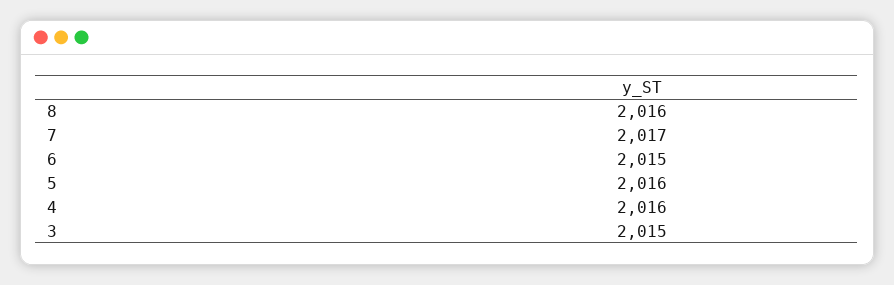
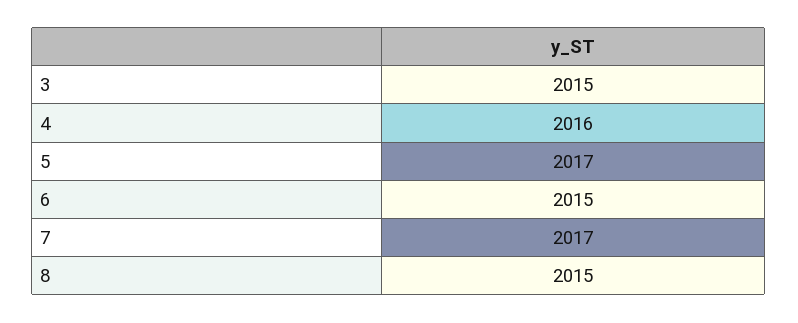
  {
-   "8": 2016,
+   "8": 2015,
    "7": 2017,
    "6": 2015,
-   "5": 2016,
+   "5": 2017,
    "4": 2016,
    "3": 2015
  }

